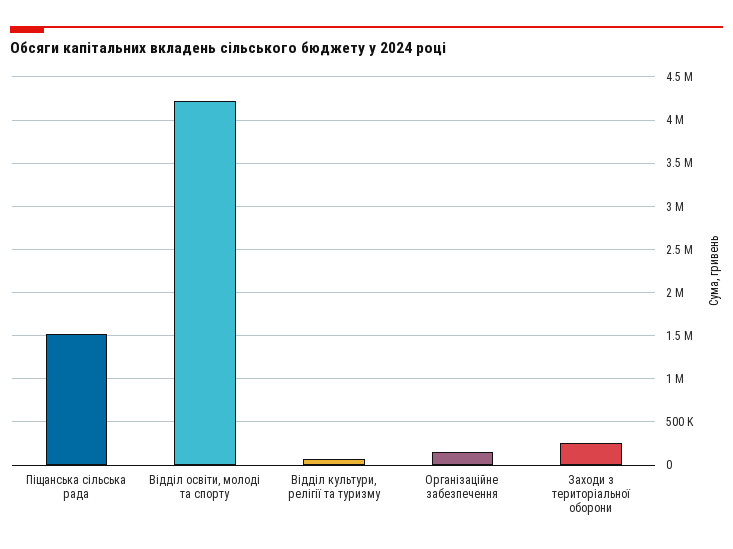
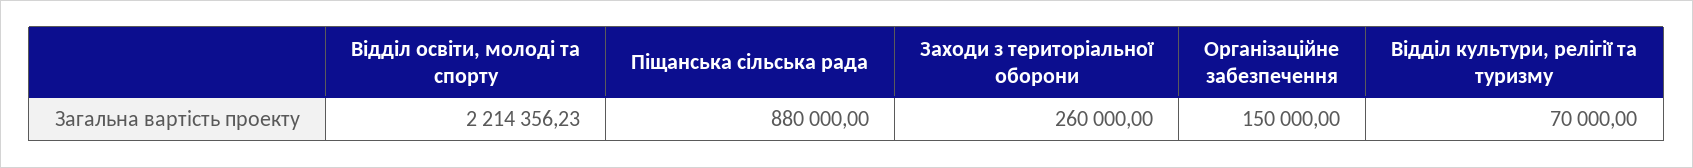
  {
-   "Піщанська сільська рада": 1500000,
+   "Піщанська сільська рада": 880000,
-   "Відділ освіти, молоді та спорту": 4200000,
+   "Відділ освіти, молоді та спорту": 2214356.23,
    "Відділ культури, релігії та туризму": 70000,
    "Організаційне забезпечення": 150000,
    "Заходи з територіальної оборони": 260000
  }

